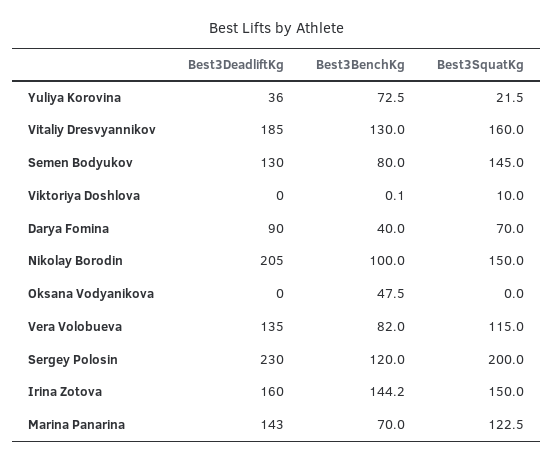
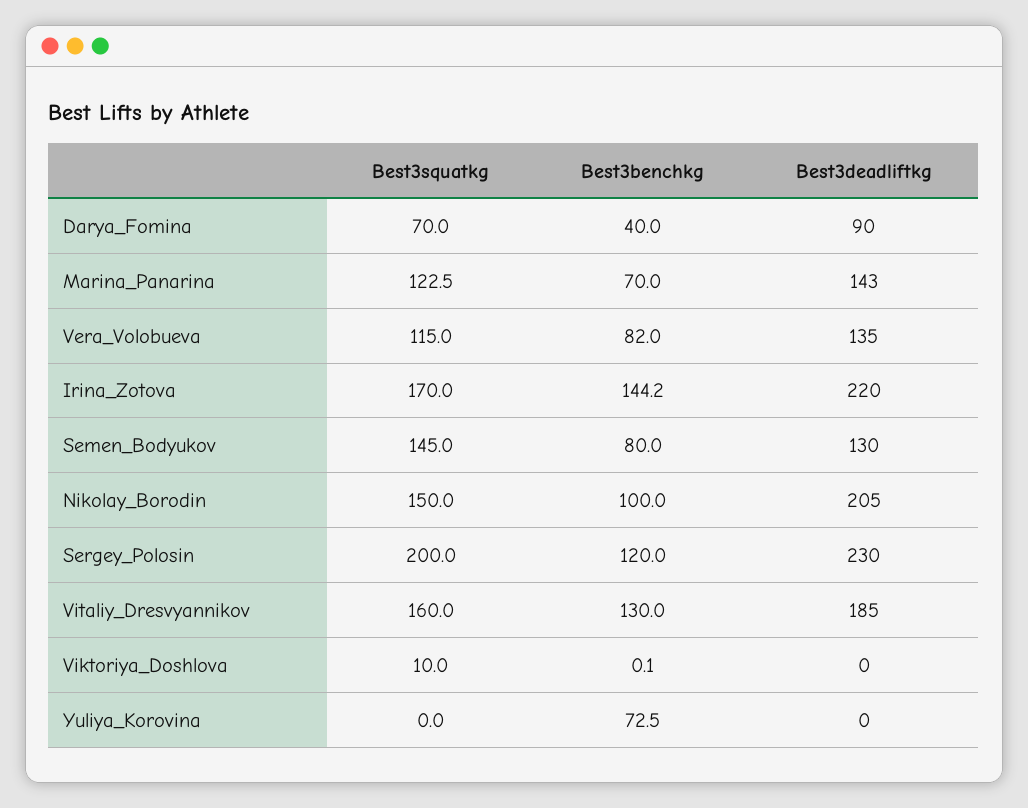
  {
    "Best3DeadliftKg": {
-     "Yuliya Korovina": 36,
+     "Yuliya Korovina": 0,
      "Vitaliy Dresvyannikov": 185,
      "Semen Bodyukov": 130,
      "Viktoriya Doshlova": 0,
      "Darya Fomina": 90,
      "Nikolay Borodin": 205,
-     "Oksana Vodyanikova": 0,
      "Vera Volobueva": 135,
      "Sergey Polosin": 230,
-     "Irina Zotova": 160,
+     "Irina Zotova": 220,
      "Marina Panarina": 143
    },
    "Best3BenchKg": {
      "Yuliya Korovina": 72.5,
      "Vitaliy Dresvyannikov": 130,
      "Semen Bodyukov": 80,
      "Viktoriya Doshlova": 0.1,
      "Darya Fomina": 40,
      "Nikolay Borodin": 100,
-     "Oksana Vodyanikova": 47.5,
      "Vera Volobueva": 82,
      "Sergey Polosin": 120,
      "Irina Zotova": 144.2,
      "Marina Panarina": 70
    },
    "Best3SquatKg": {
-     "Yuliya Korovina": 21.5,
+     "Yuliya Korovina": 0,
      "Vitaliy Dresvyannikov": 160,
      "Semen Bodyukov": 145,
      "Viktoriya Doshlova": 10,
      "Darya Fomina": 70,
      "Nikolay Borodin": 150,
-     "Oksana Vodyanikova": 0,
      "Vera Volobueva": 115,
      "Sergey Polosin": 200,
-     "Irina Zotova": 150,
+     "Irina Zotova": 170,
      "Marina Panarina": 122.5
    }
  }

